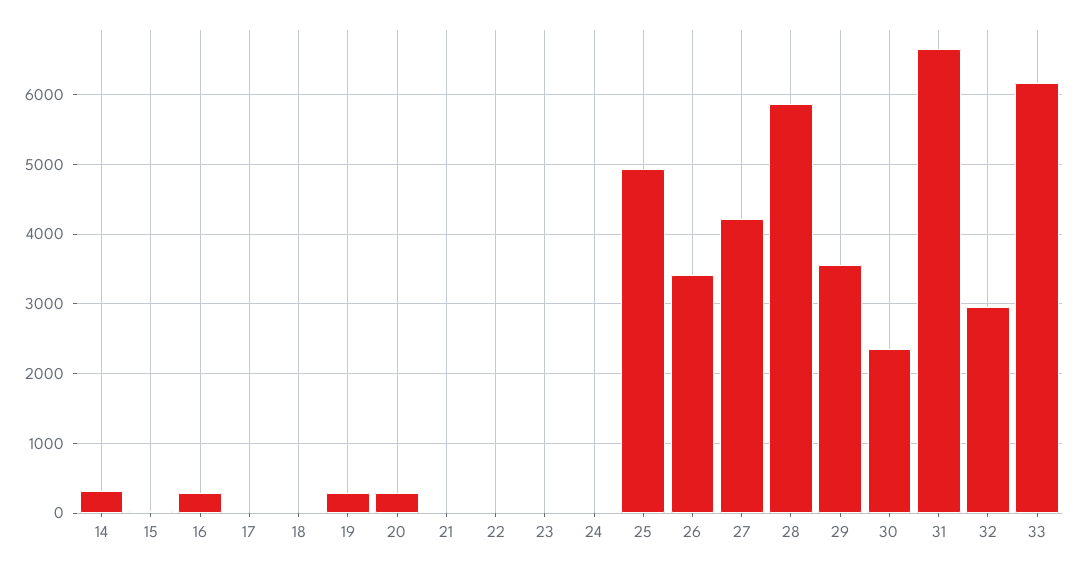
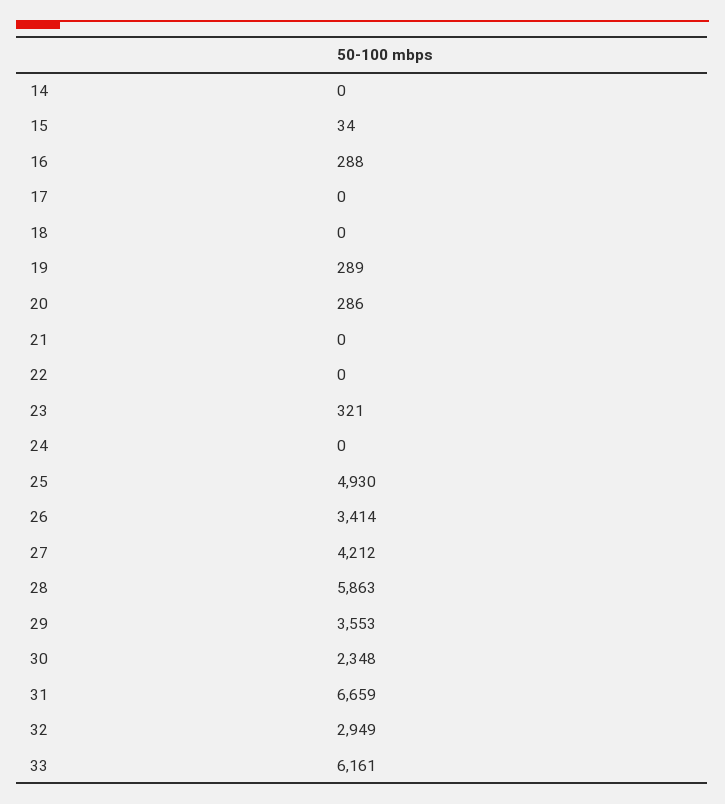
  {
-   "14": 300,
+   "14": 0,
    "15": 34,
    "16": 288,
    "17": 0,
    "18": 0,
    "19": 289,
    "20": 286,
    "21": 0,
    "22": 0,
-   "23": 0,
+   "23": 321,
    "24": 0,
    "25": 4930,
    "26": 3414,
    "27": 4212,
    "28": 5863,
    "29": 3553,
    "30": 2348,
    "31": 6659,
    "32": 2949,
    "33": 6161
  }

